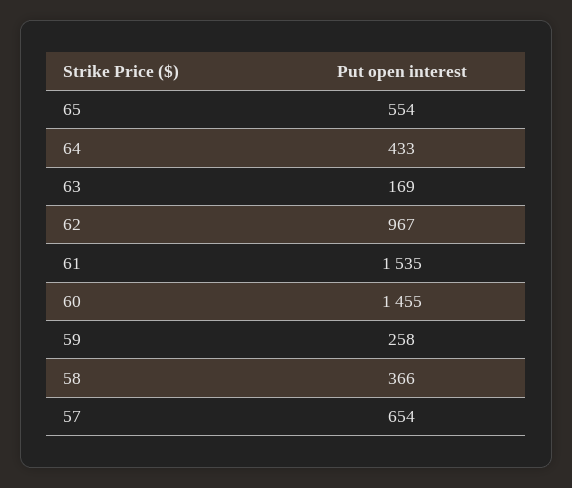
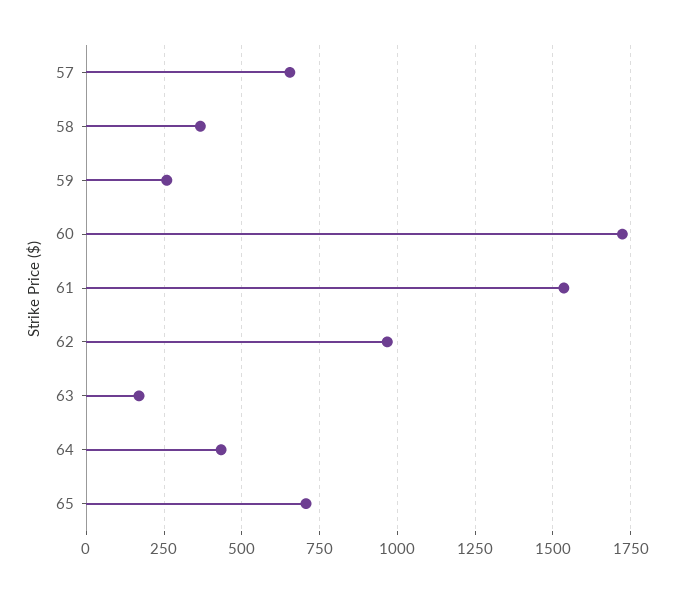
  {
-   "65": 554,
+   "65": 700,
    "64": 433,
    "63": 169,
    "62": 967,
    "61": 1535,
-   "60": 1455,
+   "60": 1725,
    "59": 258,
    "58": 366,
    "57": 654
  }

